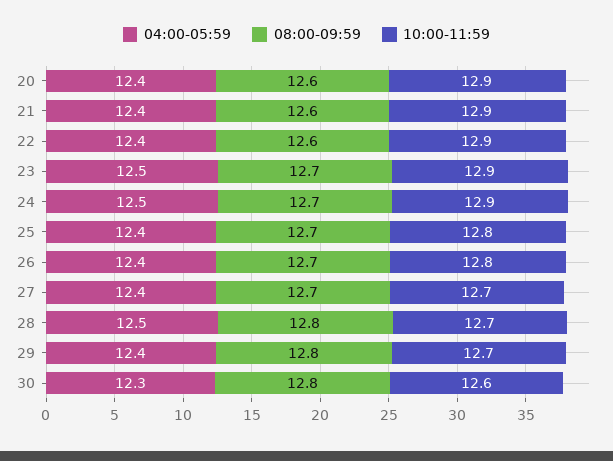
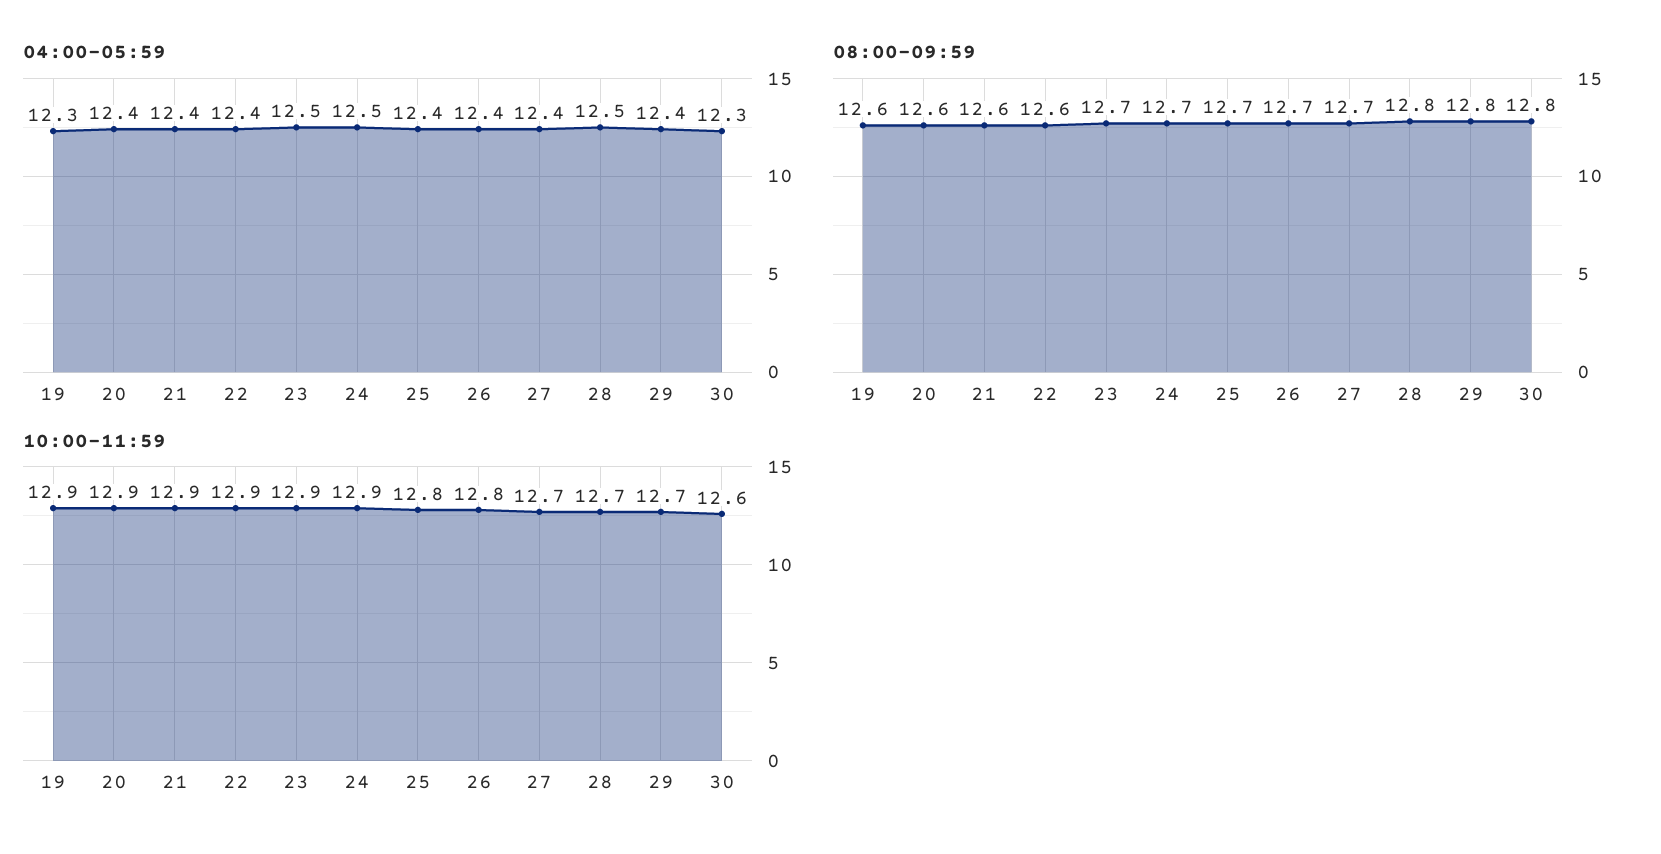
  {
    "04:00-05:59": {
      "20": 12.4,
      "21": 12.4,
      "22": 12.4,
      "23": 12.5,
      "24": 12.5,
      "25": 12.4,
      "26": 12.4,
      "27": 12.4,
      "28": 12.5,
      "29": 12.4,
-     "30": 12.3
+     "30": 12.3,
+     "19": 12.3
    },
    "08:00-09:59": {
      "20": 12.6,
      "21": 12.6,
      "22": 12.6,
      "23": 12.7,
      "24": 12.7,
      "25": 12.7,
      "26": 12.7,
      "27": 12.7,
      "28": 12.8,
      "29": 12.8,
-     "30": 12.8
+     "30": 12.8,
+     "19": 12.6
    },
    "10:00-11:59": {
      "20": 12.9,
      "21": 12.9,
      "22": 12.9,
      "23": 12.9,
      "24": 12.9,
      "25": 12.8,
      "26": 12.8,
      "27": 12.7,
      "28": 12.7,
      "29": 12.7,
-     "30": 12.6
+     "30": 12.6,
+     "19": 12.9
    }
  }

